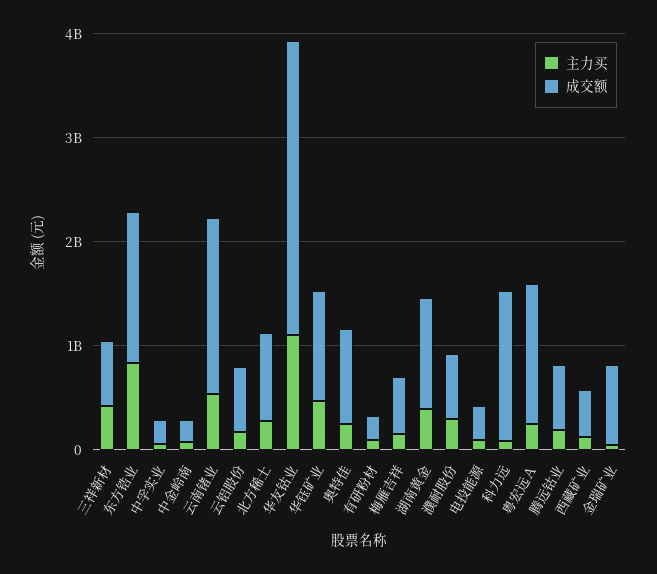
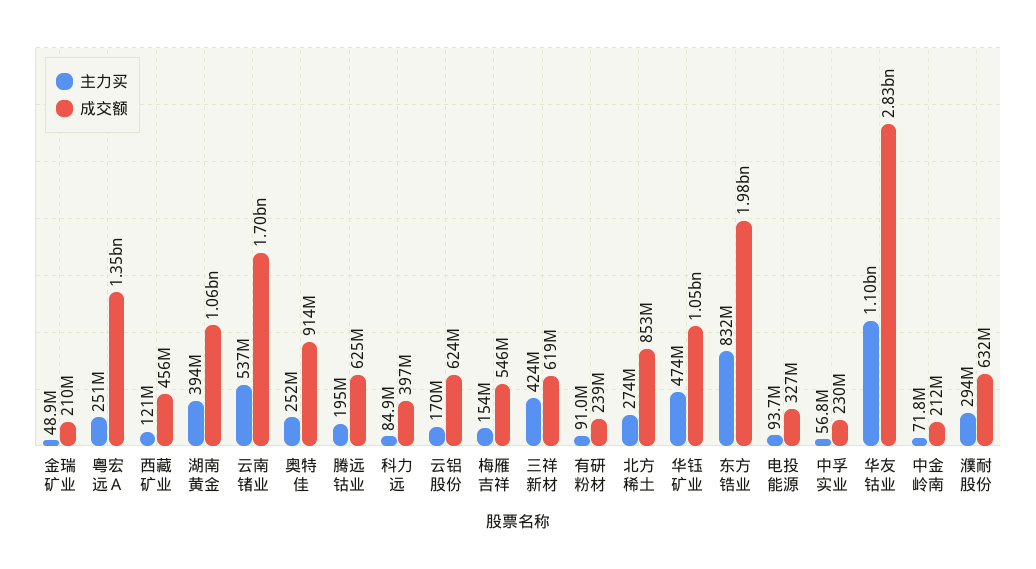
  {
    "主力买": {
      "三祥新材": 424000000,
      "东方锆业": 832000000,
      "中孚实业": 56800000,
      "中金岭南": 71800000,
      "云南锗业": 537000000,
      "云铝股份": 170000000,
      "北方稀土": 274000000,
      "华友钴业": 1100000000,
      "华钰矿业": 474000000,
      "奥特佳": 252000000,
      "有研粉材": 91000000,
      "梅雁吉祥": 154000000,
      "湖南黄金": 394000000,
      "濮耐股份": 294000000,
      "电投能源": 93700000,
      "科力远": 84900000,
      "粤宏远Ａ": 251000000,
      "腾远钴业": 195000000,
      "西藏矿业": 121000000,
      "金瑞矿业": 48900000
    },
    "成交额": {
      "三祥新材": 619000000,
-     "东方锆业": 1400000000,
+     "东方锆业": 1980000000,
      "中孚实业": 230000000,
      "中金岭南": 212000000,
      "云南锗业": 1700000000,
      "云铝股份": 624000000,
      "北方稀土": 853000000,
      "华友钴业": 2830000000,
      "华钰矿业": 1050000000,
      "奥特佳": 914000000,
      "有研粉材": 239000000,
      "梅雁吉祥": 546000000,
      "湖南黄金": 1060000000,
      "濮耐股份": 632000000,
      "电投能源": 327000000,
-     "科力远": 1400000000,
+     "科力远": 397000000,
      "粤宏远Ａ": 1350000000,
      "腾远钴业": 625000000,
      "西藏矿业": 456000000,
-     "金瑞矿业": 800000000
+     "金瑞矿业": 210000000
    }
  }

